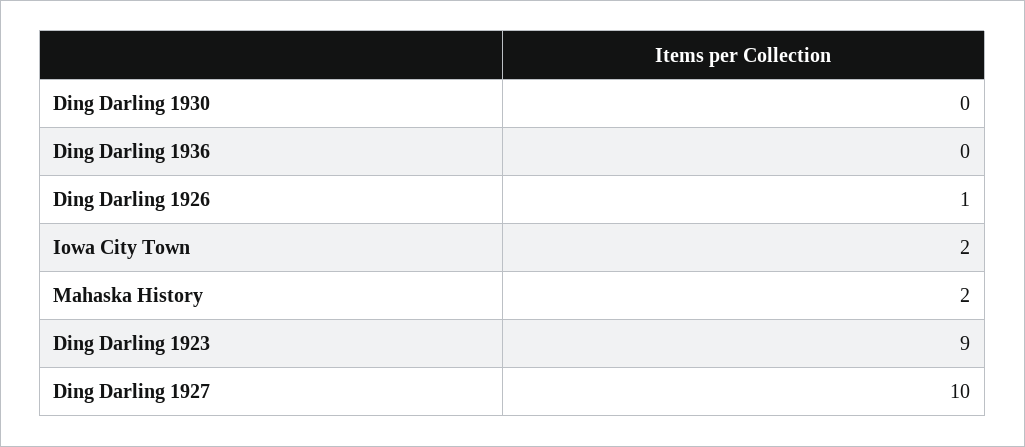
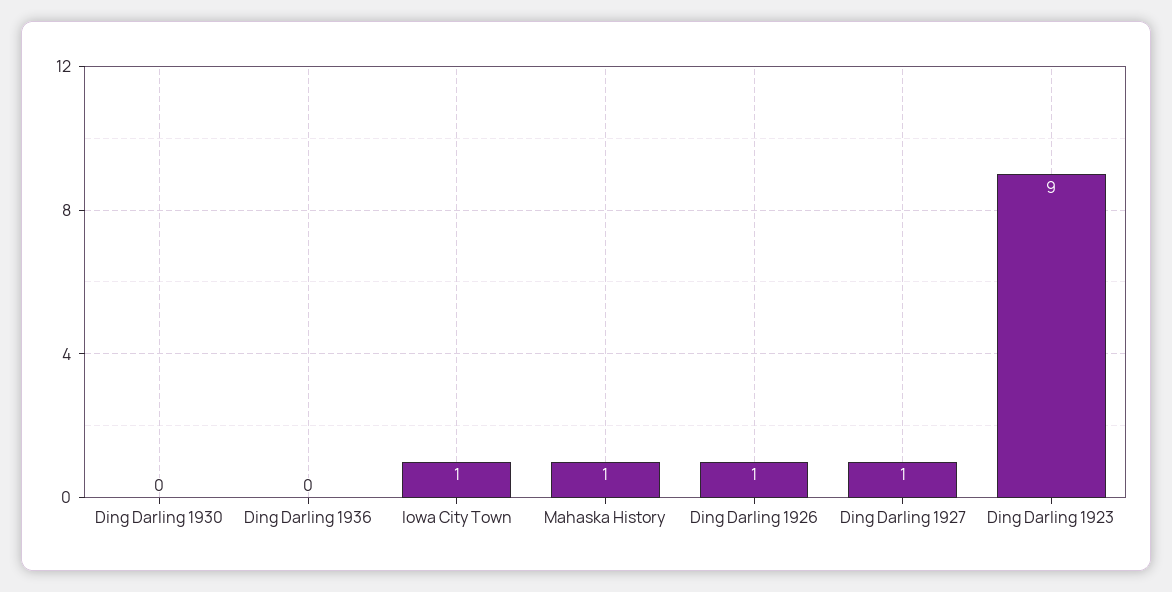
  {
    "Ding Darling 1930": 0,
    "Ding Darling 1936": 0,
    "Ding Darling 1926": 1,
-   "Iowa City Town": 2,
+   "Iowa City Town": 1,
-   "Mahaska History": 2,
+   "Mahaska History": 1,
    "Ding Darling 1923": 9,
-   "Ding Darling 1927": 10
+   "Ding Darling 1927": 1
  }

